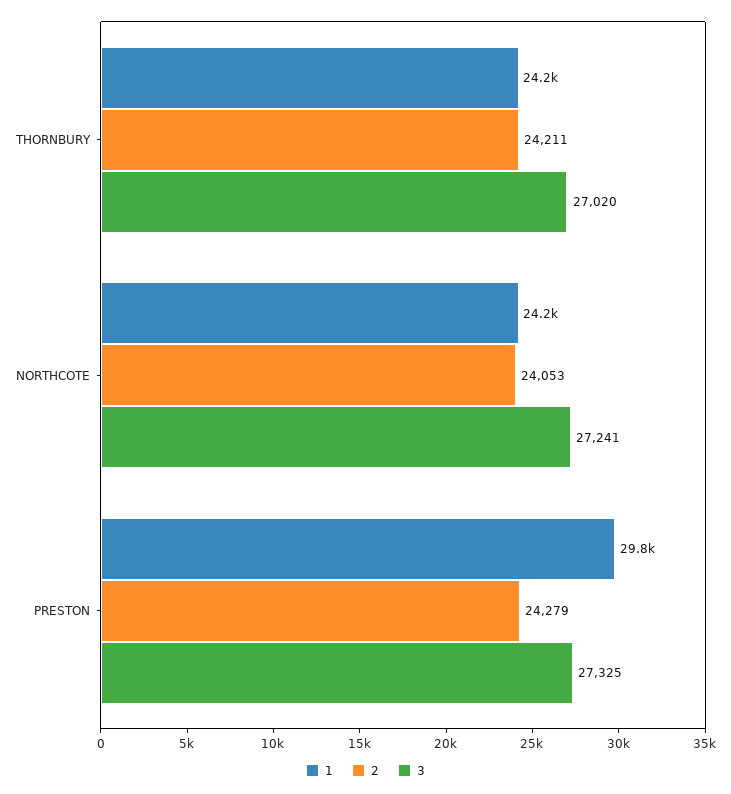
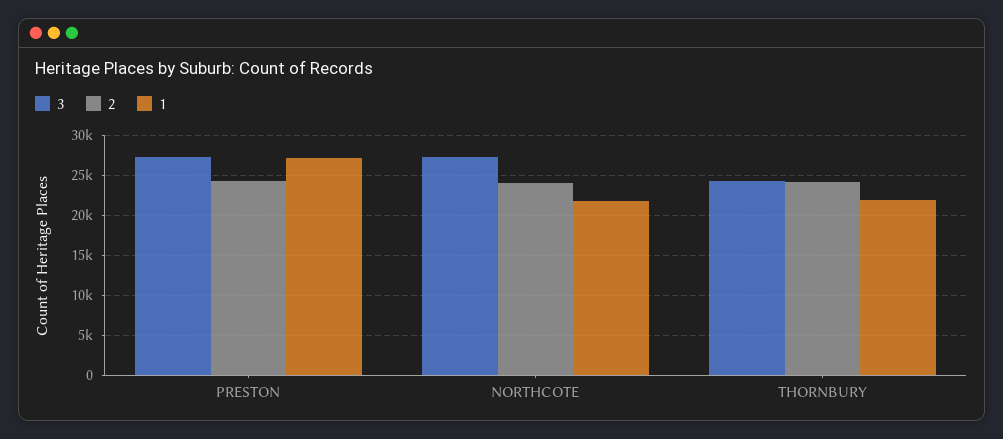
  {
    "1": {
-     "THORNBURY": 24200,
+     "THORNBURY": 22000,
-     "NORTHCOTE": 24200,
+     "NORTHCOTE": 22000,
-     "PRESTON": 29800
+     "PRESTON": 27000
    },
    "2": {
      "THORNBURY": 24211,
      "NORTHCOTE": 24053,
      "PRESTON": 24279
    },
    "3": {
-     "THORNBURY": 27020,
+     "THORNBURY": 24000,
      "NORTHCOTE": 27241,
      "PRESTON": 27325
    }
  }

